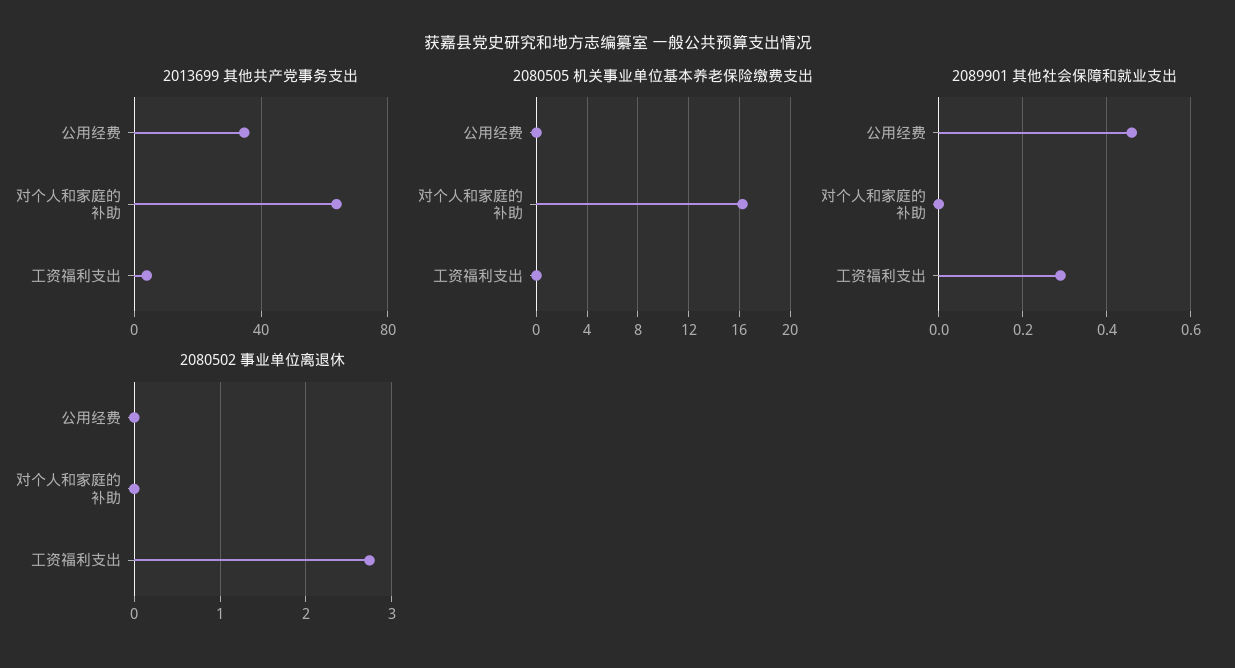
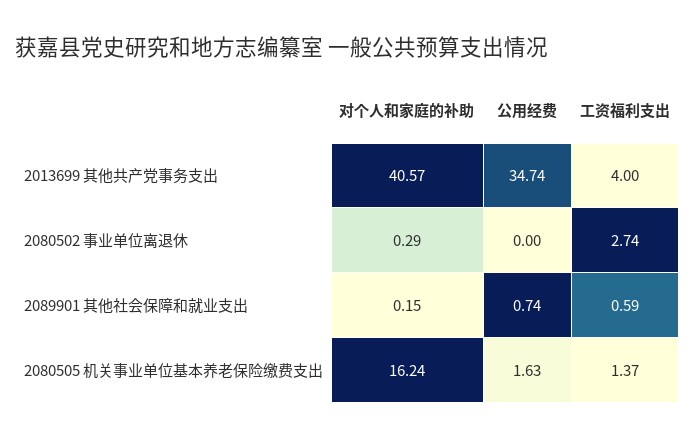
  {
    "2013699 其他共产党事务支出": {
      "公用经费": 34.74,
-     "对个人和家庭的补助": 65,
+     "对个人和家庭的补助": 40.57,
      "工资福利支出": 4
    },
    "2080505 机关事业单位基本养老保险缴费支出": {
-     "公用经费": 0,
+     "公用经费": 1.63,
      "对个人和家庭的补助": 16.24,
-     "工资福利支出": 0
+     "工资福利支出": 1.37
    },
    "2089901 其他社会保障和就业支出": {
-     "公用经费": 0.45,
+     "公用经费": 0.74,
-     "对个人和家庭的补助": 0,
+     "对个人和家庭的补助": 0.15,
-     "工资福利支出": 0.3
+     "工资福利支出": 0.59
    },
    "2080502 事业单位离退休": {
      "公用经费": 0,
-     "对个人和家庭的补助": 0,
+     "对个人和家庭的补助": 0.29,
      "工资福利支出": 2.74
    }
  }

